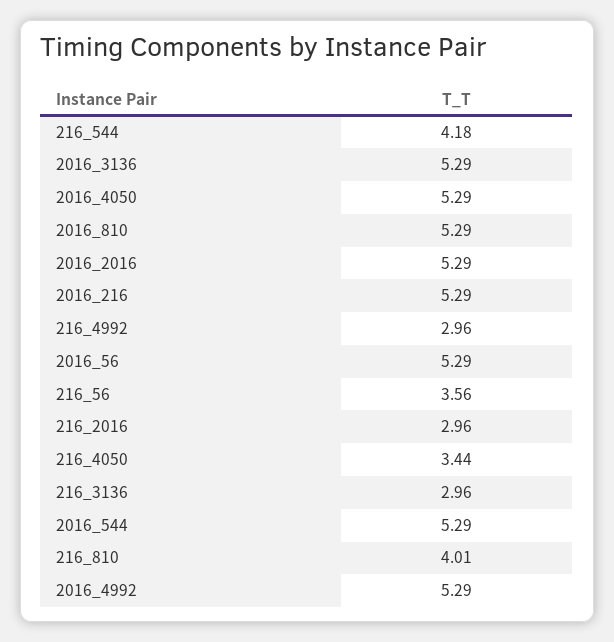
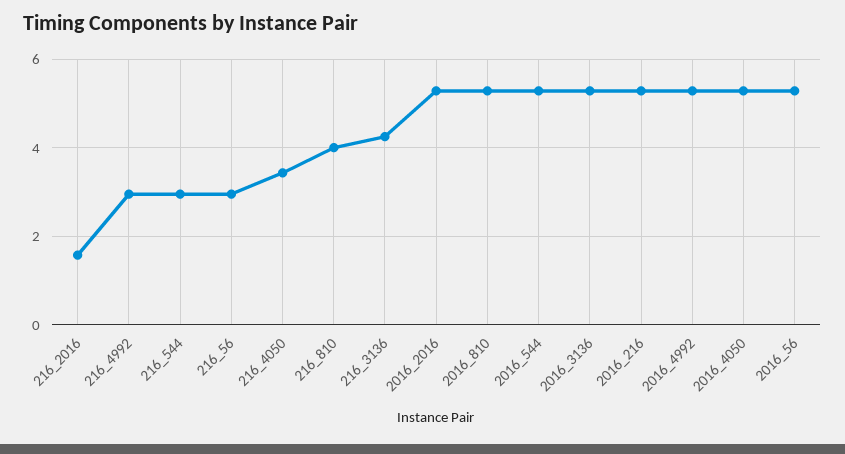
  {
-   "216_544": 4.18,
+   "216_544": 3,
    "2016_3136": 5.29,
    "2016_4050": 5.29,
    "2016_810": 5.29,
    "2016_2016": 5.29,
    "2016_216": 5.29,
    "216_4992": 2.96,
    "2016_56": 5.29,
-   "216_56": 3.56,
+   "216_56": 3,
-   "216_2016": 2.96,
+   "216_2016": 1.6,
    "216_4050": 3.44,
-   "216_3136": 2.96,
+   "216_3136": 4.2,
    "2016_544": 5.29,
    "216_810": 4.01,
    "2016_4992": 5.29
  }

